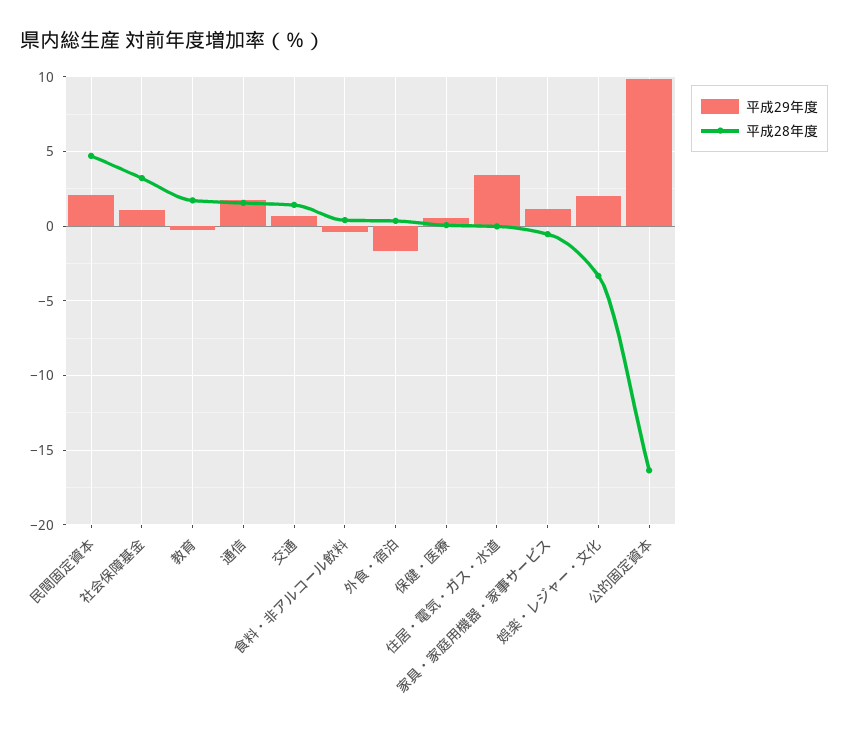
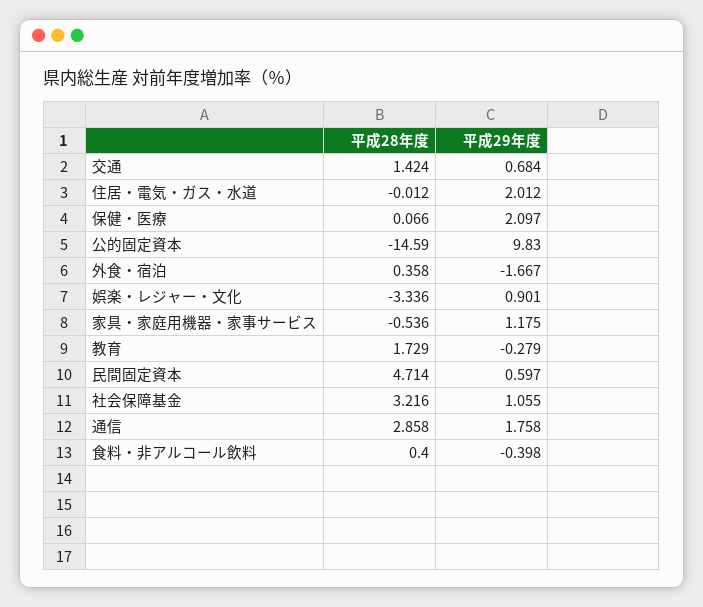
  {
    "平成29年度": {
-     "民間固定資本": 2,
+     "民間固定資本": 0.597,
      "社会保障基金": 1.055,
      "教育": -0.279,
      "通信": 1.758,
      "交通": 0.684,
      "食料・非アルコール飲料": -0.398,
      "外食・宿泊": -1.667,
-     "保健・医療": 0.5,
+     "保健・医療": 2.097,
-     "住居・電気・ガス・水道": 3.5,
+     "住居・電気・ガス・水道": 2.012,
      "家具・家庭用機器・家事サービス": 1.175,
-     "娯楽・レジャー・文化": 2,
+     "娯楽・レジャー・文化": 0.901,
      "公的固定資本": 9.83
    },
    "平成28年度": {
      "民間固定資本": 4.714,
      "社会保障基金": 3.216,
      "教育": 1.729,
-     "通信": 1.5,
+     "通信": 2.858,
      "交通": 1.424,
      "食料・非アルコール飲料": 0.4,
      "外食・宿泊": 0.358,
      "保健・医療": 0.066,
      "住居・電気・ガス・水道": -0.012,
      "家具・家庭用機器・家事サービス": -0.536,
      "娯楽・レジャー・文化": -3.336,
-     "公的固定資本": -16.5
+     "公的固定資本": -14.59
    }
  }

